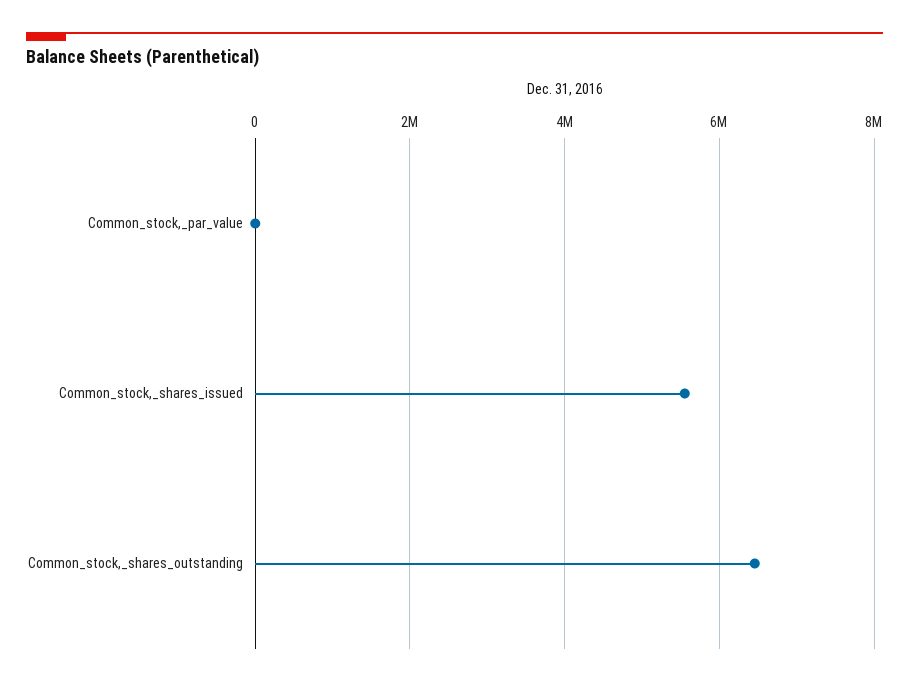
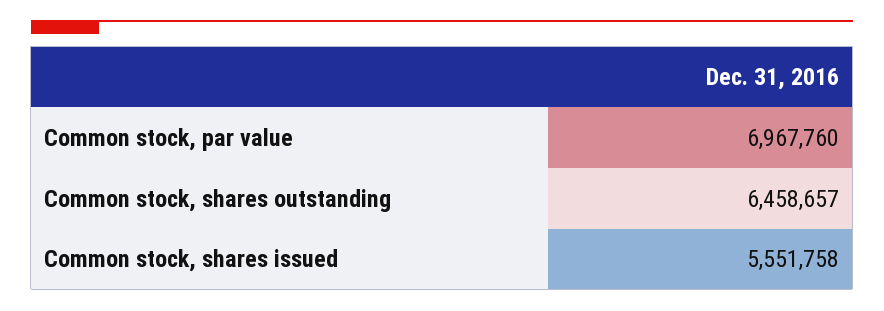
  {
-   "Common_stock,_par_value": 0,
+   "Common_stock,_par_value": 6967760,
    "Common_stock,_shares_issued": 5551758,
    "Common_stock,_shares_outstanding": 6458657
  }

